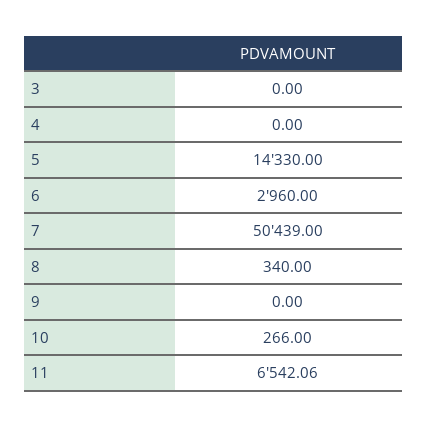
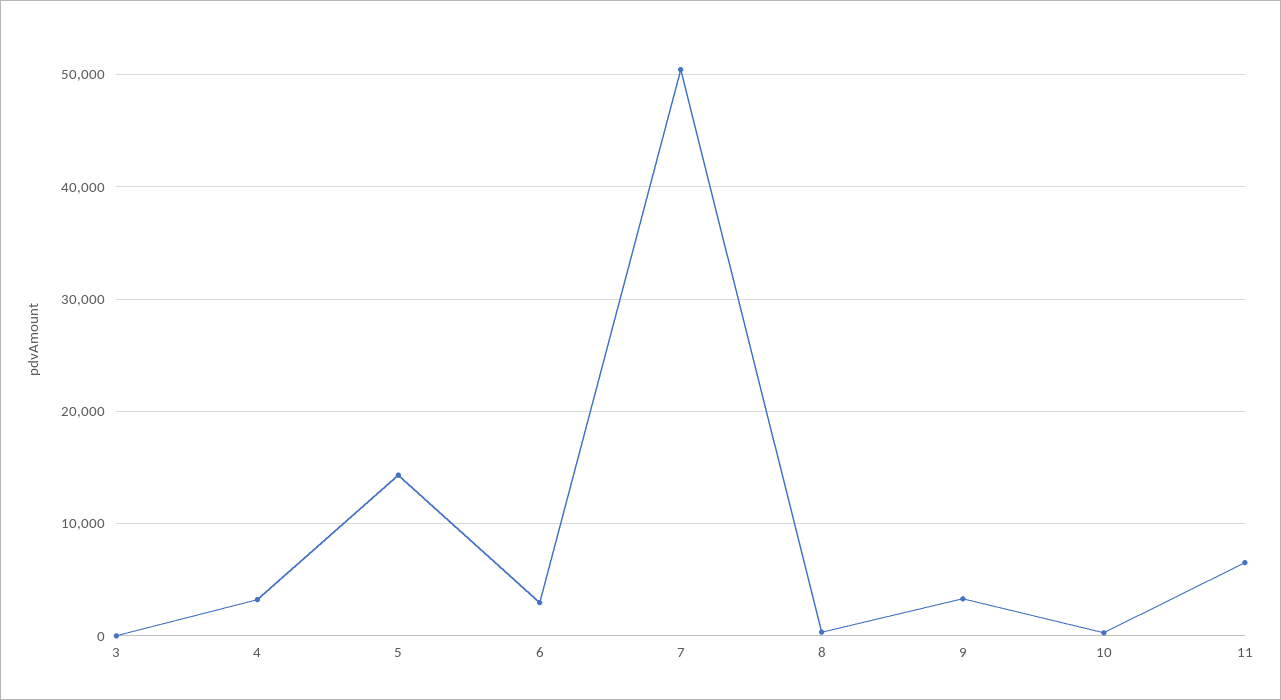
  {
    "3": 0,
-   "4": 0,
+   "4": 3000,
    "5": 14330,
    "6": 2960,
    "7": 50439,
    "8": 340,
-   "9": 0,
+   "9": 3000,
    "10": 266,
    "11": 6542.06
  }

